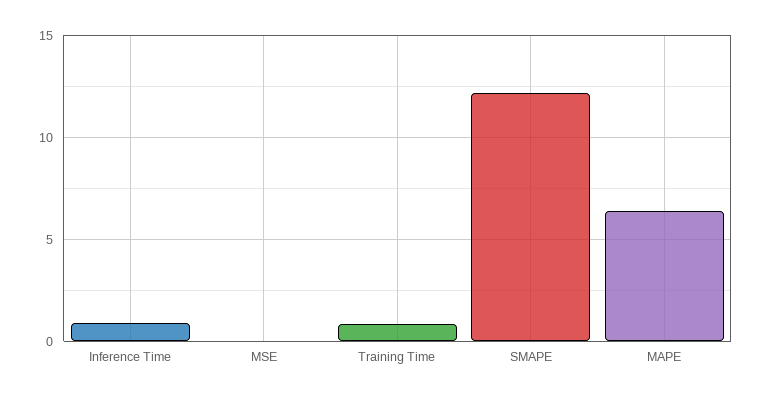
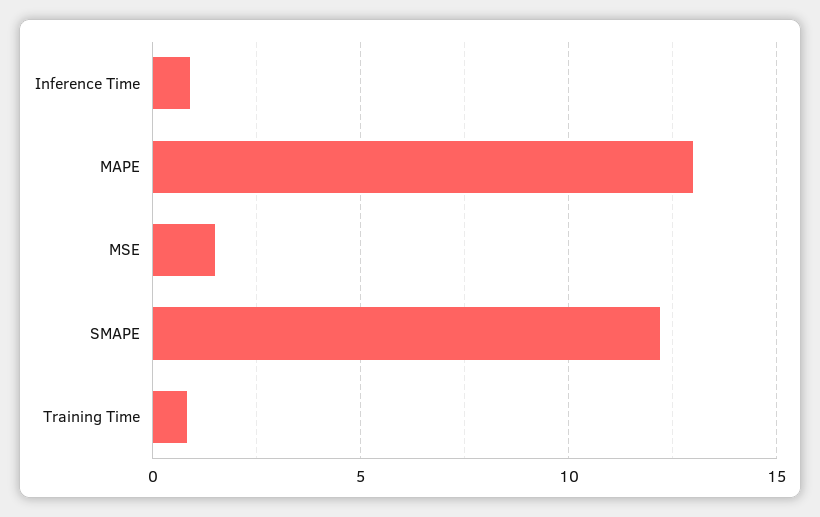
  {
    "Inference Time": 1,
-   "MSE": 0,
+   "MSE": 1.5,
    "Training Time": 1,
    "SMAPE": 12,
-   "MAPE": 6.5
+   "MAPE": 13
  }

